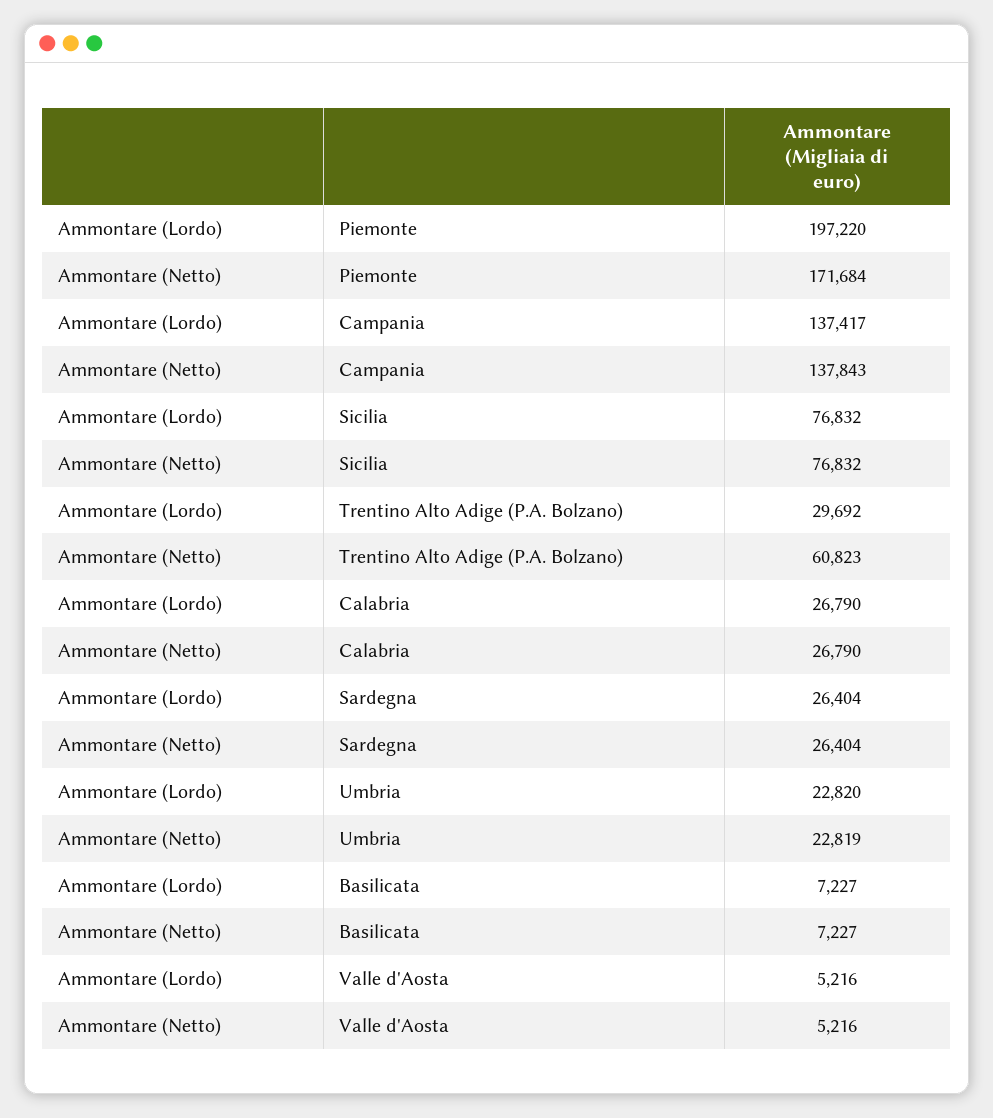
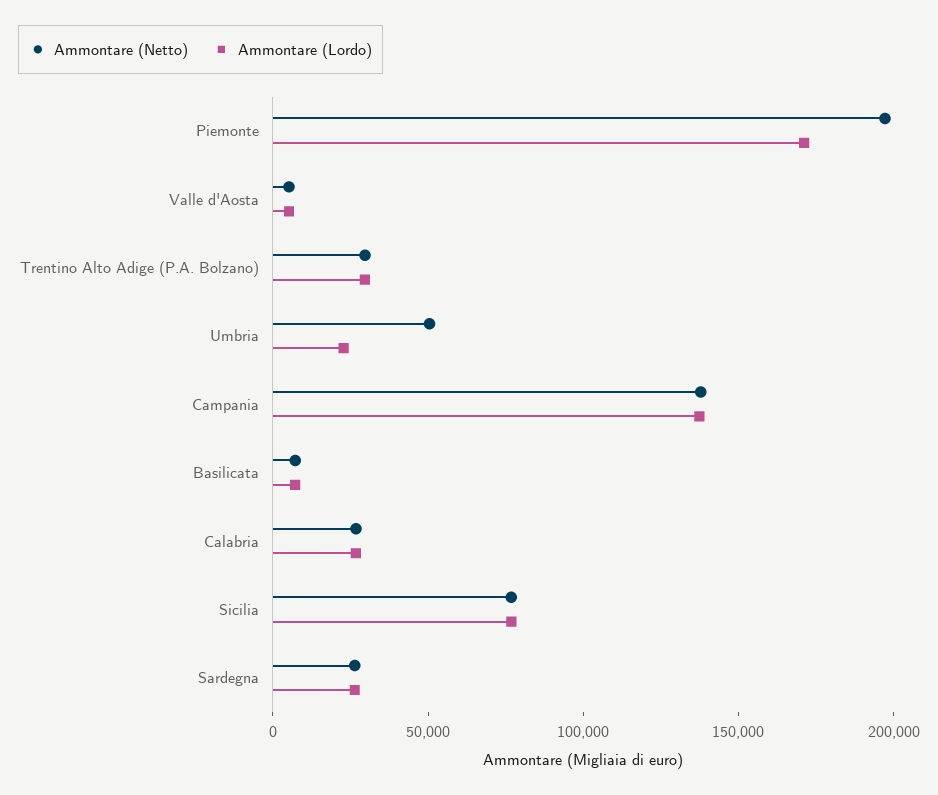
  {
    "Ammontare (Lordo)": {
-     "Piemonte": 197220,
+     "Piemonte": 170000,
      "Campania": 137417,
      "Sicilia": 76832,
      "Trentino Alto Adige (P.A. Bolzano)": 29692,
      "Calabria": 26790,
      "Sardegna": 26404,
      "Umbria": 22820,
      "Basilicata": 7227,
      "Valle d'Aosta": 5216
    },
    "Ammontare (Netto)": {
-     "Piemonte": 171684,
+     "Piemonte": 200000,
      "Campania": 137843,
      "Sicilia": 76832,
-     "Trentino Alto Adige (P.A. Bolzano)": 60823,
+     "Trentino Alto Adige (P.A. Bolzano)": 30000,
      "Calabria": 26790,
      "Sardegna": 26404,
-     "Umbria": 22819,
+     "Umbria": 50000,
      "Basilicata": 7227,
      "Valle d'Aosta": 5216
    }
  }

